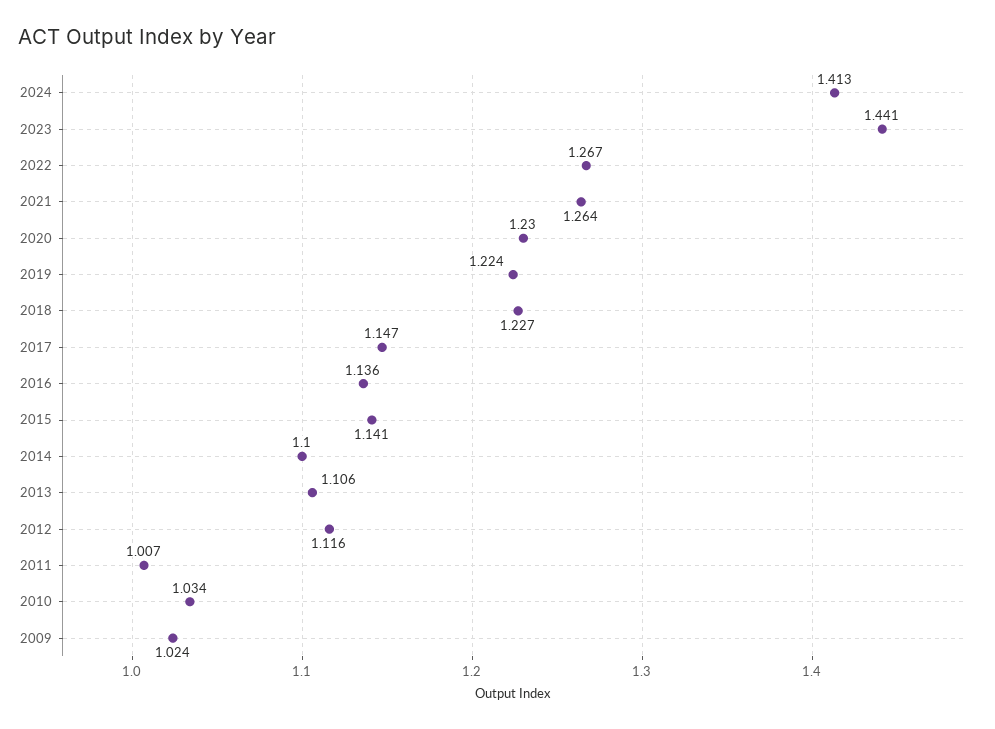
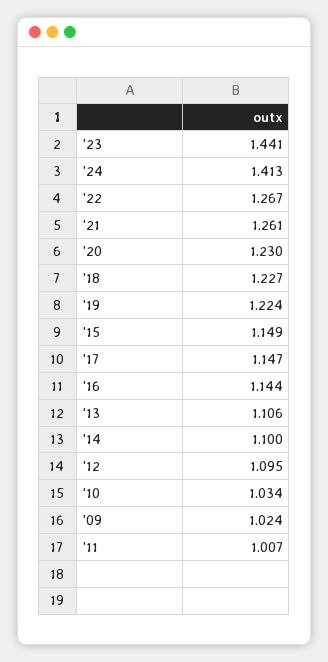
  {
    "2024": 1.413,
    "2023": 1.441,
    "2022": 1.267,
-   "2021": 1.264,
+   "2021": 1.261,
    "2020": 1.23,
    "2019": 1.224,
    "2018": 1.227,
    "2017": 1.147,
-   "2016": 1.136,
+   "2016": 1.144,
-   "2015": 1.141,
+   "2015": 1.149,
    "2014": 1.1,
    "2013": 1.106,
-   "2012": 1.116,
+   "2012": 1.095,
    "2011": 1.007,
    "2010": 1.034,
    "2009": 1.024
  }

